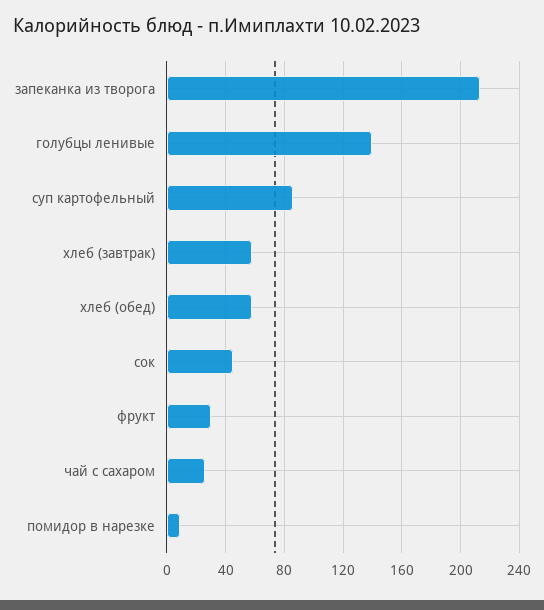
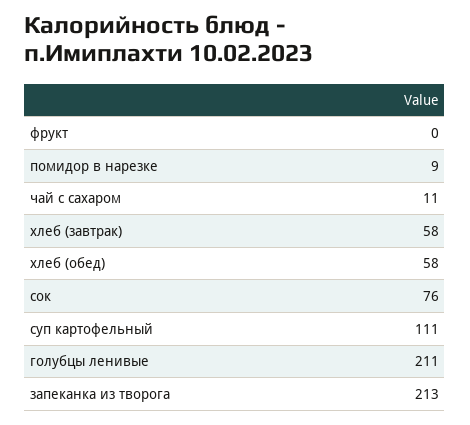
  {
    "запеканка из творога": 213,
-   "голубцы ленивые": 140,
+   "голубцы ленивые": 211,
-   "суп картофельный": 85,
+   "суп картофельный": 111,
    "хлеб (завтрак)": 58,
    "хлеб (обед)": 58,
-   "сок": 45,
+   "сок": 76,
-   "фрукт": 30,
+   "фрукт": 0,
-   "чай с сахаром": 25,
+   "чай с сахаром": 11,
    "помидор в нарезке": 9
  }

